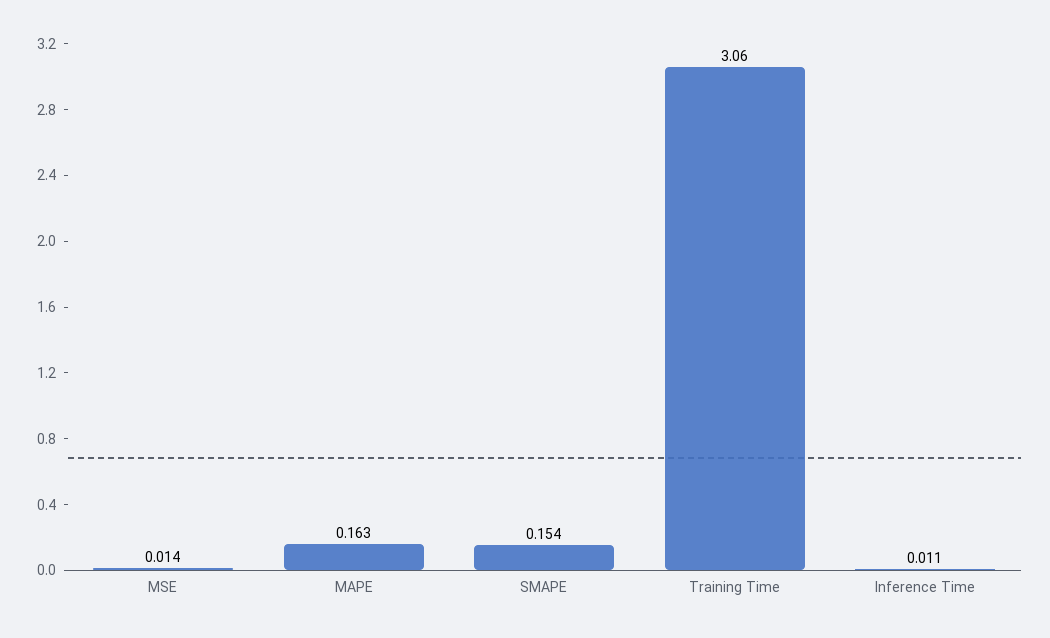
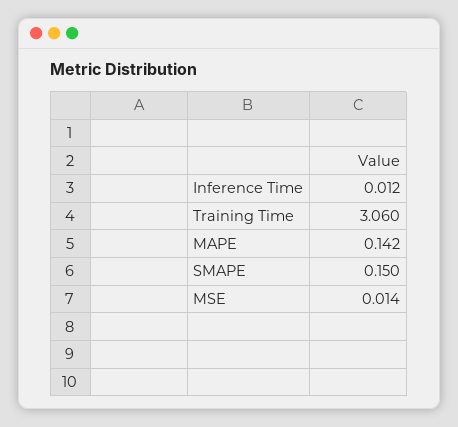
  {
    "MSE": 0.014,
-   "MAPE": 0.163,
+   "MAPE": 0.142,
-   "SMAPE": 0.154,
+   "SMAPE": 0.15,
    "Training Time": 3.06,
-   "Inference Time": 0.011
+   "Inference Time": 0.012
  }

